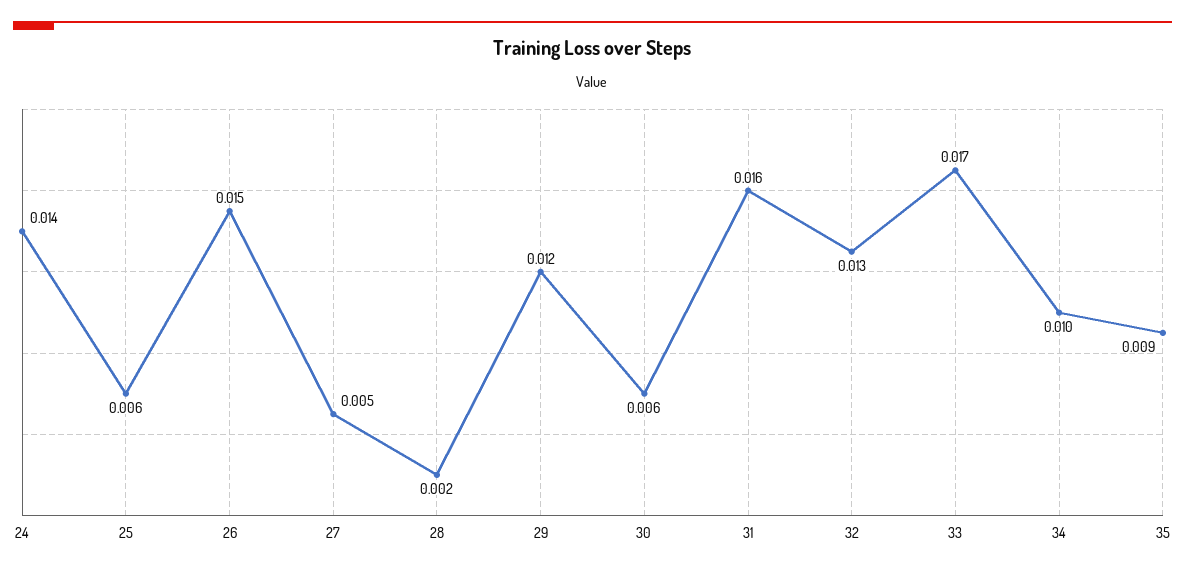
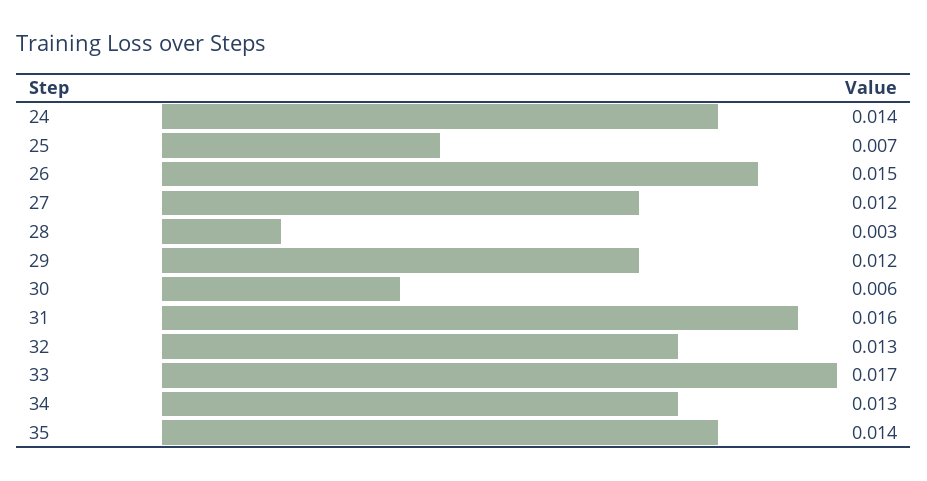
  {
    "24": 0.014,
-   "25": 0.006,
+   "25": 0.007,
    "26": 0.015,
-   "27": 0.005,
+   "27": 0.012,
-   "28": 0.002,
+   "28": 0.003,
    "29": 0.012,
    "30": 0.006,
    "31": 0.016,
    "32": 0.013,
    "33": 0.017,
-   "34": 0.01,
+   "34": 0.013,
-   "35": 0.009
+   "35": 0.014
  }

